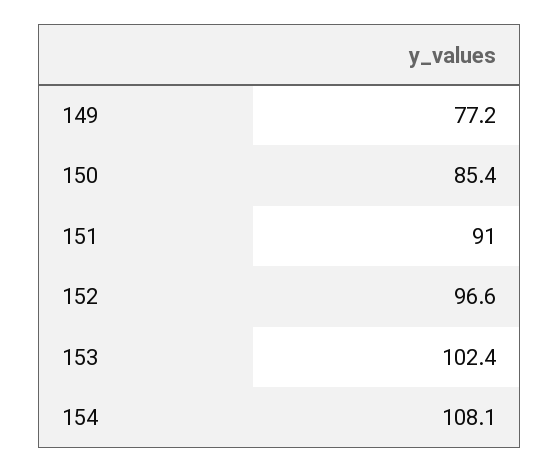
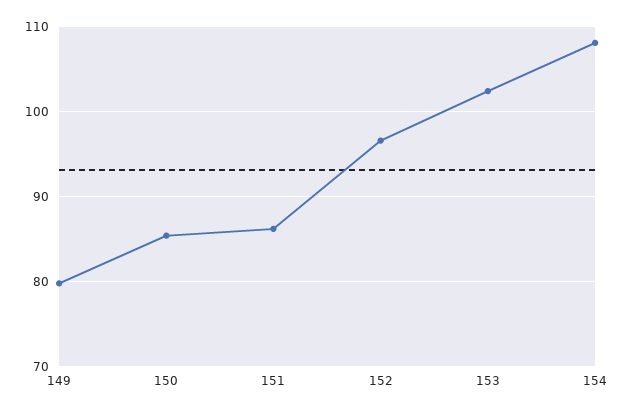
  {
-   "149": 77.2,
+   "149": 80,
    "150": 85.4,
-   "151": 91,
+   "151": 86,
    "152": 96.6,
    "153": 102.4,
    "154": 108.1
  }

